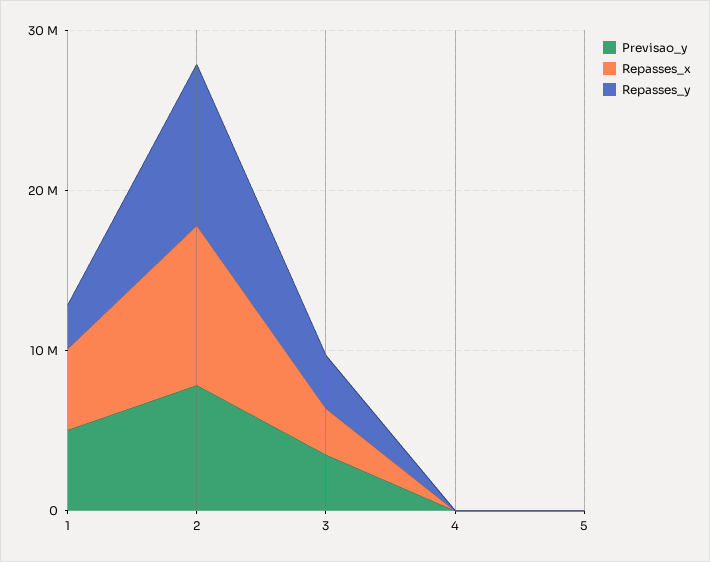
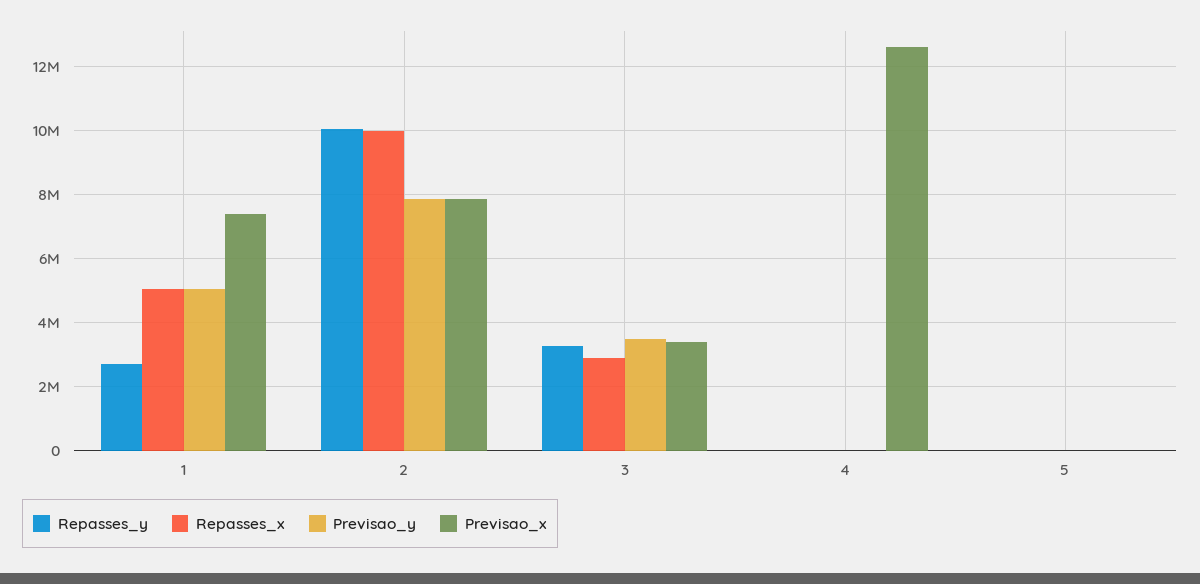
  {
    "Previsao_y": {
      "1": 5000000,
      "2": 7800000,
      "3": 3600000,
      "4": 0,
      "5": 0
    },
    "Repasses_x": {
      "1": 5000000,
      "2": 10000000,
      "3": 3000000,
      "4": 0,
      "5": 0
    },
    "Repasses_y": {
      "1": 2800000,
      "2": 10000000,
      "3": 3200000,
      "4": 0,
      "5": 0
-   }
+   },
+   "Previsao_x": {
+     "1": 7400000,
+     "2": 7800000,
+     "3": 3400000,
+     "4": 12600000,
+     "5": 0
+   }
  }

